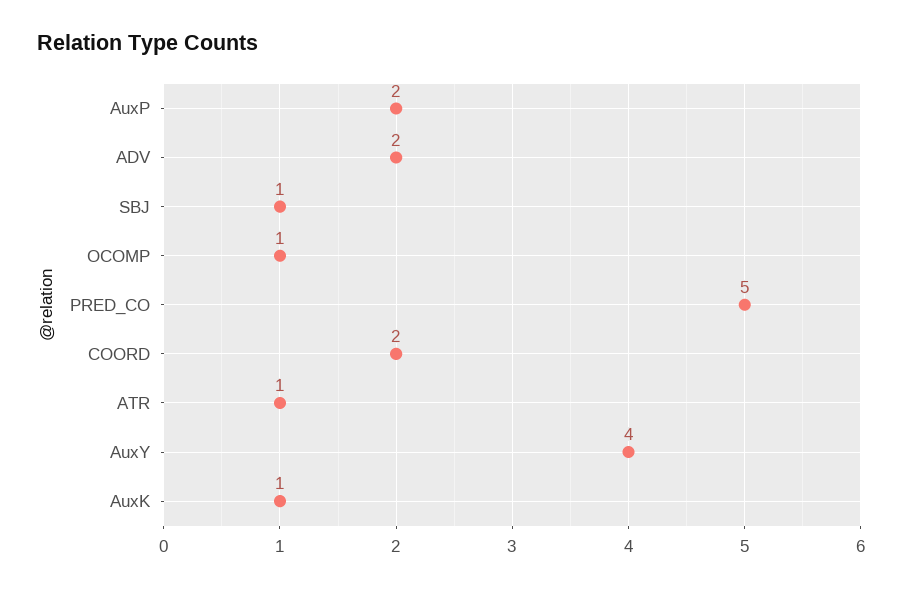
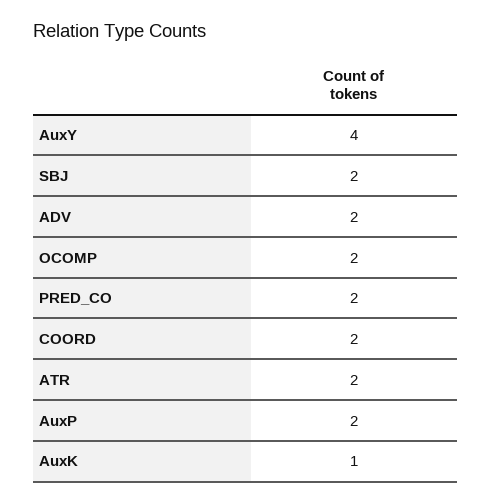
  {
    "AuxP": 2,
    "ADV": 2,
-   "SBJ": 1,
+   "SBJ": 2,
-   "OCOMP": 1,
+   "OCOMP": 2,
-   "PRED_CO": 5,
+   "PRED_CO": 2,
    "COORD": 2,
-   "ATR": 1,
+   "ATR": 2,
    "AuxY": 4,
    "AuxK": 1
  }

